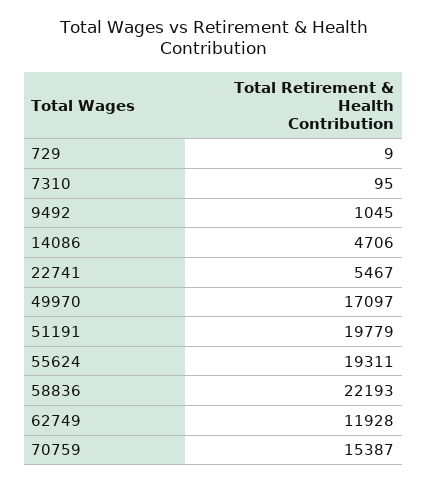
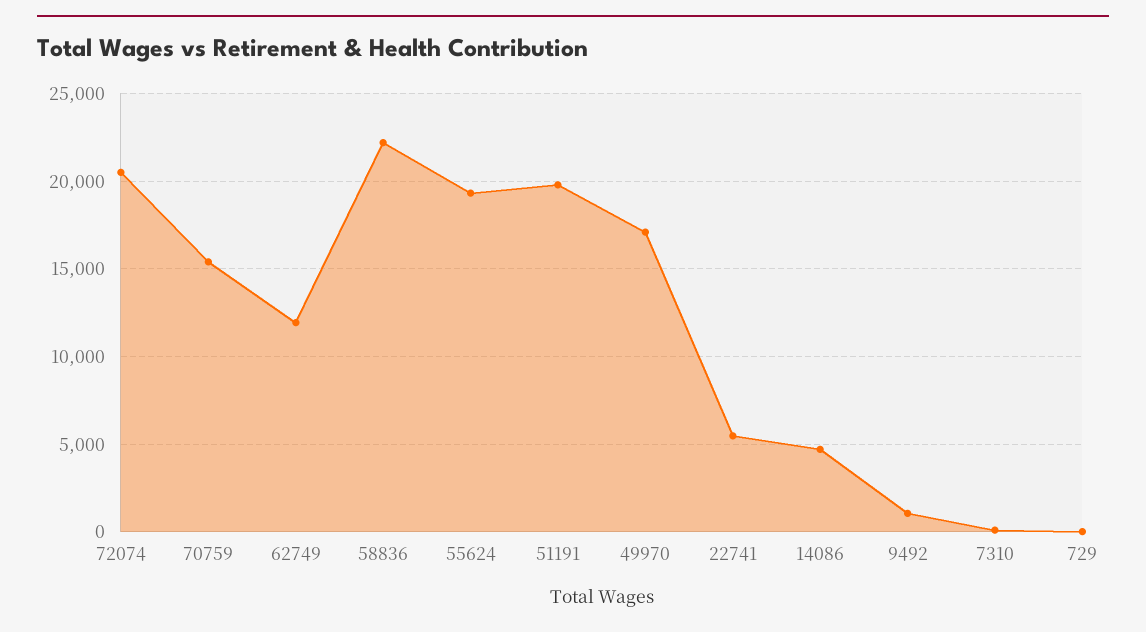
  {
    "729": 9,
    "7310": 95,
    "9492": 1045,
    "14086": 4706,
    "22741": 5467,
    "49970": 17097,
    "51191": 19779,
    "55624": 19311,
    "58836": 22193,
    "62749": 11928,
-   "70759": 15387
+   "70759": 15387,
+   "72074": 20500
  }

